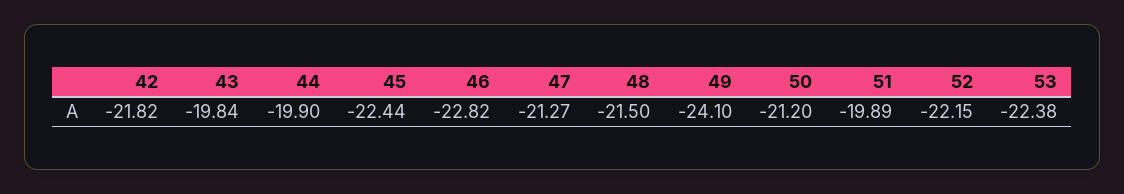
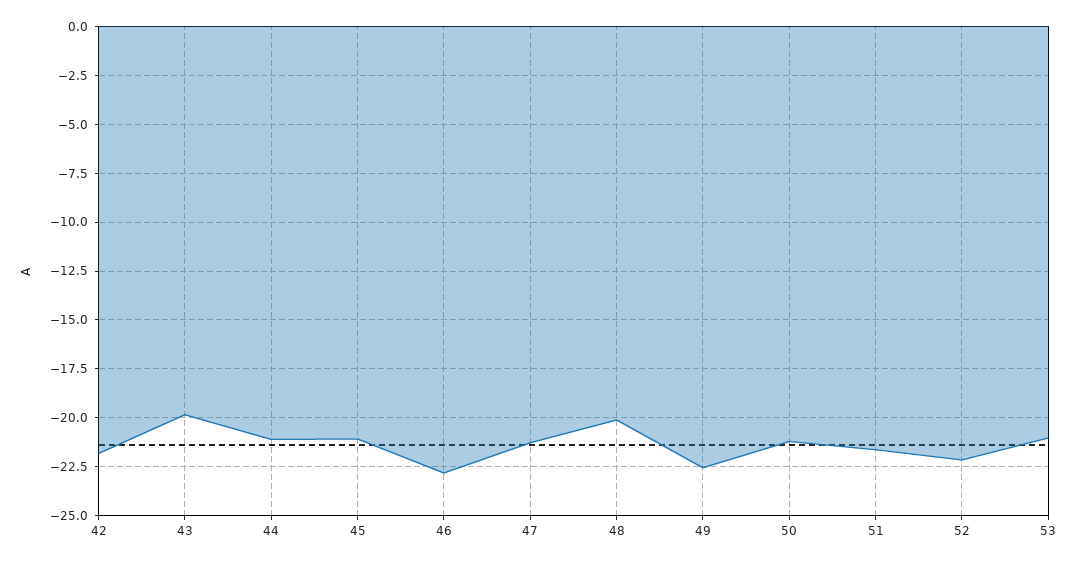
  {
    "42": -21.82,
    "43": -19.84,
-   "44": -19.9,
+   "44": -21,
-   "45": -22.44,
+   "45": -21,
    "46": -22.82,
    "47": -21.27,
-   "48": -21.5,
+   "48": -20,
-   "49": -24.1,
+   "49": -22.5,
    "50": -21.2,
-   "51": -19.89,
+   "51": -21.5,
    "52": -22.15,
-   "53": -22.38
+   "53": -21
  }

